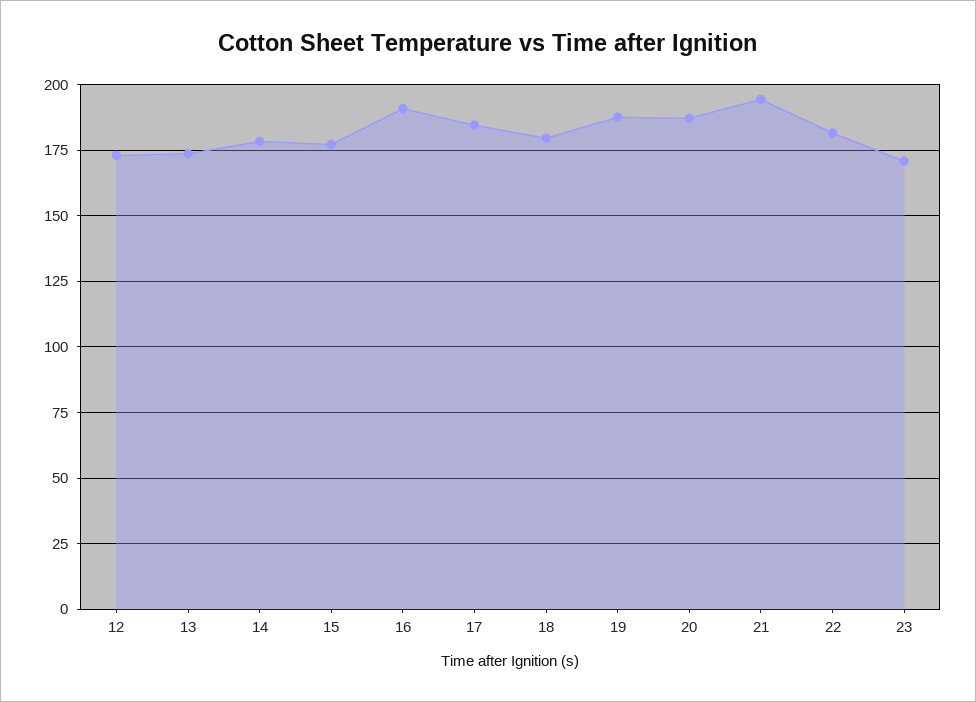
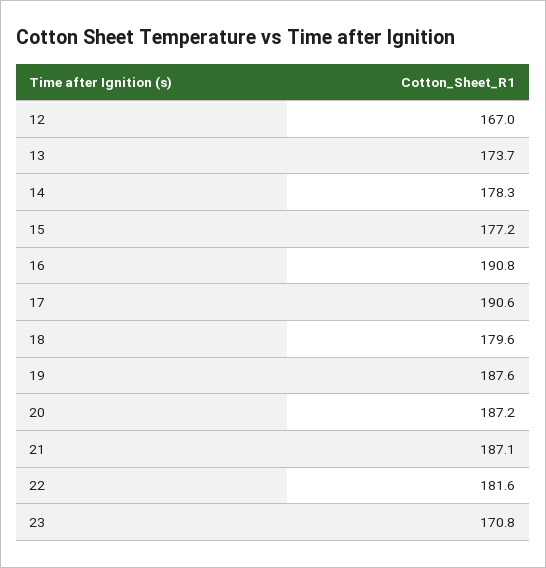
  {
-   "12": 172.5,
+   "12": 167,
    "13": 173.7,
    "14": 178.3,
    "15": 177.2,
    "16": 190.8,
-   "17": 185,
+   "17": 190.6,
    "18": 179.6,
    "19": 187.6,
    "20": 187.2,
-   "21": 195,
+   "21": 187.1,
    "22": 181.6,
    "23": 170.8
  }

